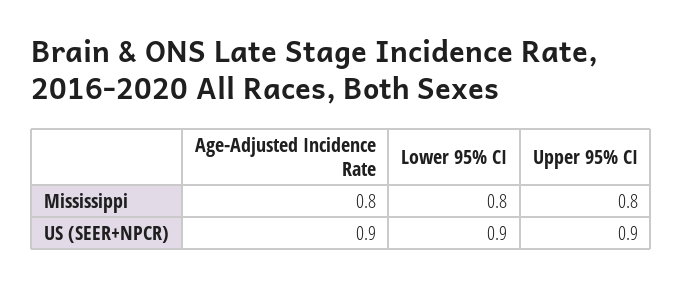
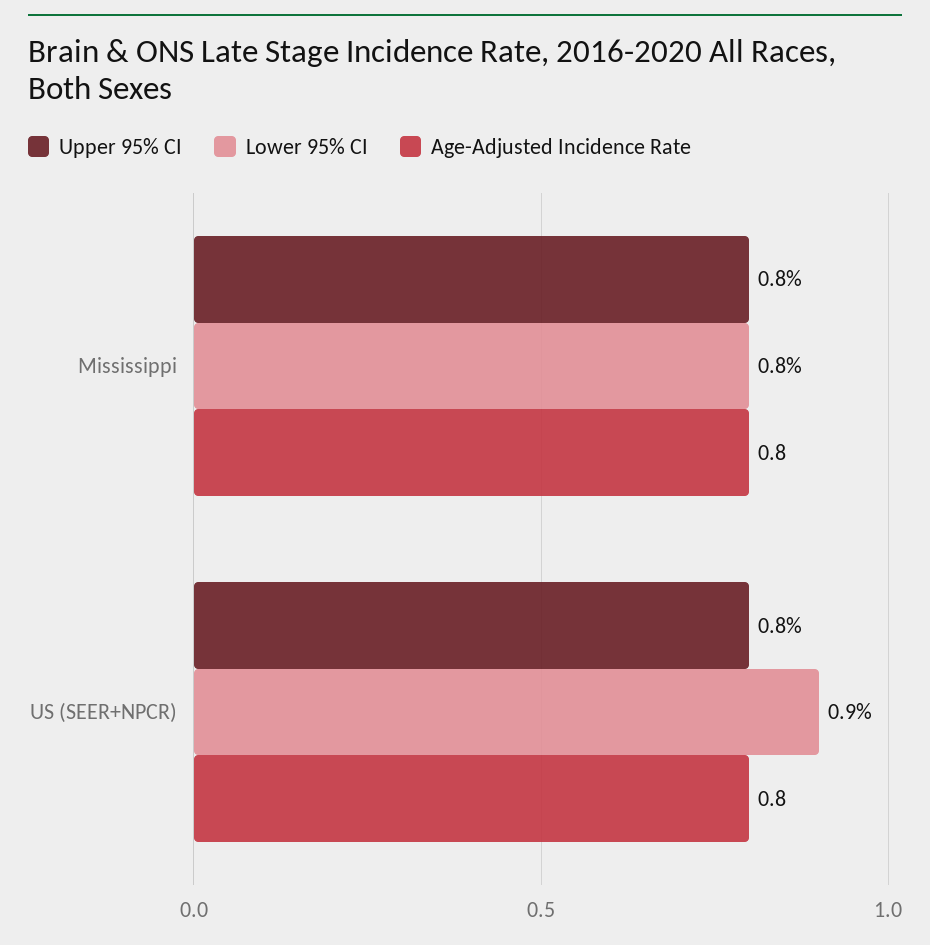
  {
    "Age-Adjusted Incidence Rate": {
      "Mississippi": 0.8,
-     "US (SEER+NPCR)": 0.9
+     "US (SEER+NPCR)": 0.8
    },
    "Lower 95% CI": {
      "Mississippi": 0.8,
      "US (SEER+NPCR)": 0.9
    },
    "Upper 95% CI": {
      "Mississippi": 0.8,
-     "US (SEER+NPCR)": 0.9
+     "US (SEER+NPCR)": 0.8
    }
  }

